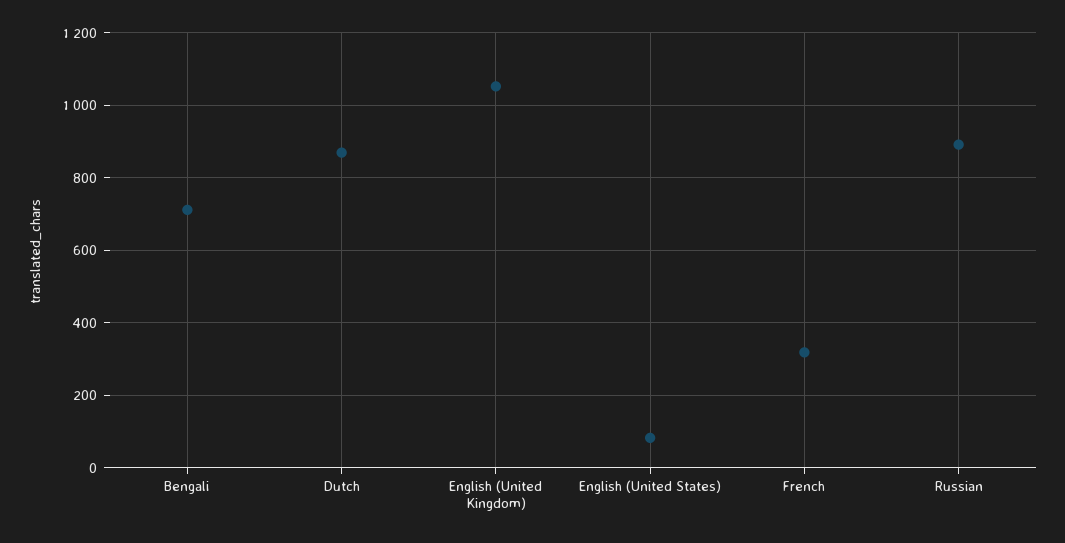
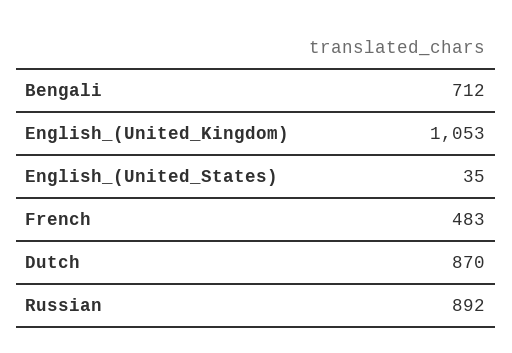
  {
    "Bengali": 712,
    "Dutch": 870,
    "English (United Kingdom)": 1053,
-   "English (United States)": 80,
+   "English (United States)": 35,
-   "French": 320,
+   "French": 483,
    "Russian": 892
  }

